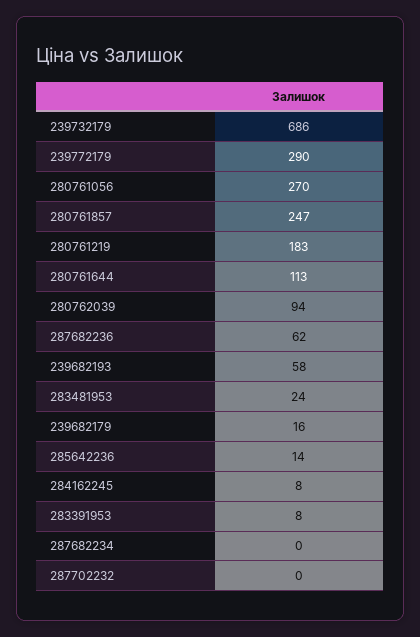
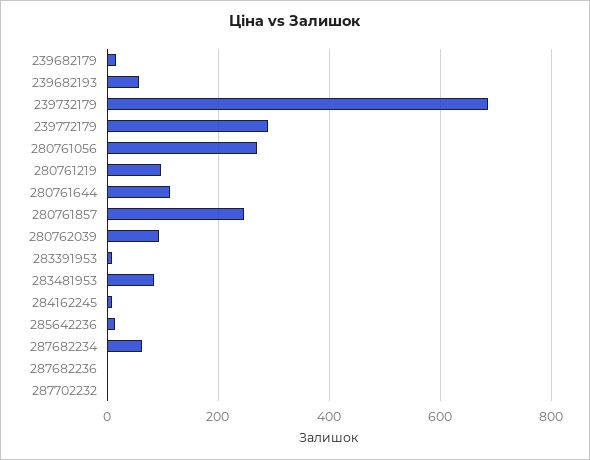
  {
    "239732179": 686,
    "239772179": 290,
    "280761056": 270,
    "280761857": 247,
-   "280761219": 183,
+   "280761219": 100,
    "280761644": 113,
    "280762039": 94,
-   "287682236": 62,
+   "287682236": 0,
    "239682193": 58,
-   "283481953": 24,
+   "283481953": 80,
    "239682179": 16,
    "285642236": 14,
    "284162245": 8,
    "283391953": 8,
-   "287682234": 0,
+   "287682234": 60,
    "287702232": 0
  }

